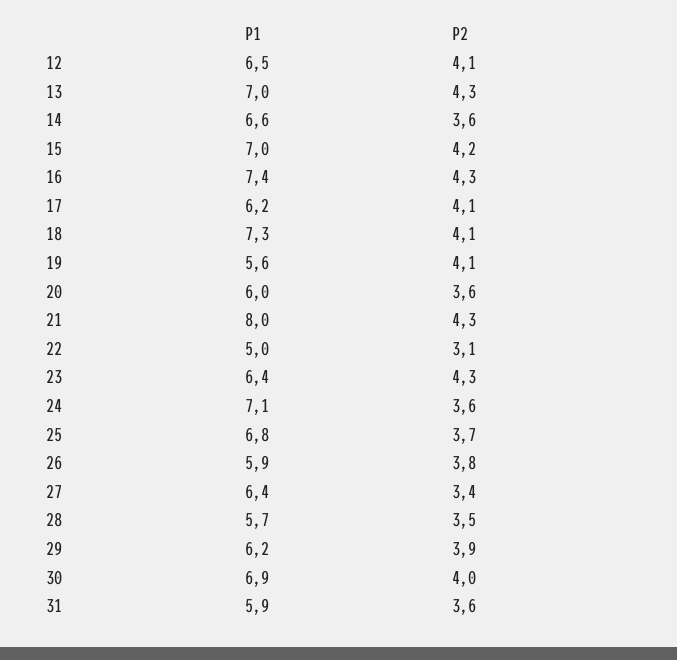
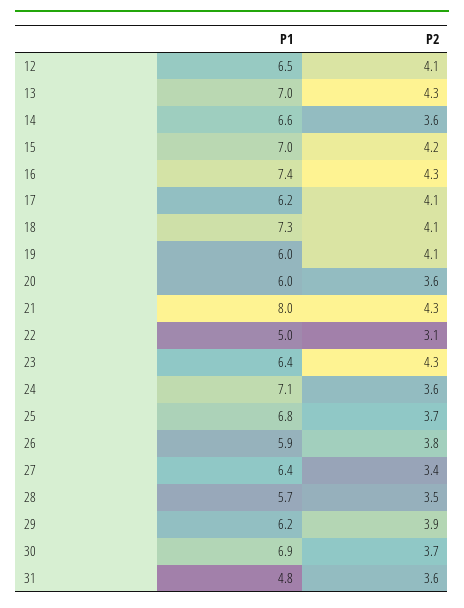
  {
    "P1": {
      "12": 6.5,
      "13": 7,
      "14": 6.6,
      "15": 7,
      "16": 7.4,
      "17": 6.2,
      "18": 7.3,
-     "19": 5.6,
+     "19": 6,
      "20": 6,
      "21": 8,
      "22": 5,
      "23": 6.4,
      "24": 7.1,
      "25": 6.8,
      "26": 5.9,
      "27": 6.4,
      "28": 5.7,
      "29": 6.2,
      "30": 6.9,
-     "31": 5.9
+     "31": 4.8
    },
    "P2": {
      "12": 4.1,
      "13": 4.3,
      "14": 3.6,
      "15": 4.2,
      "16": 4.3,
      "17": 4.1,
      "18": 4.1,
      "19": 4.1,
      "20": 3.6,
      "21": 4.3,
      "22": 3.1,
      "23": 4.3,
      "24": 3.6,
      "25": 3.7,
      "26": 3.8,
      "27": 3.4,
      "28": 3.5,
      "29": 3.9,
-     "30": 4,
+     "30": 3.7,
      "31": 3.6
    }
  }

